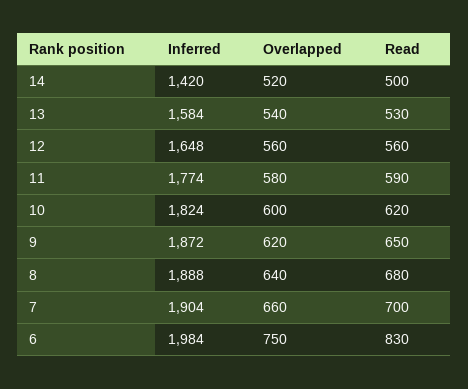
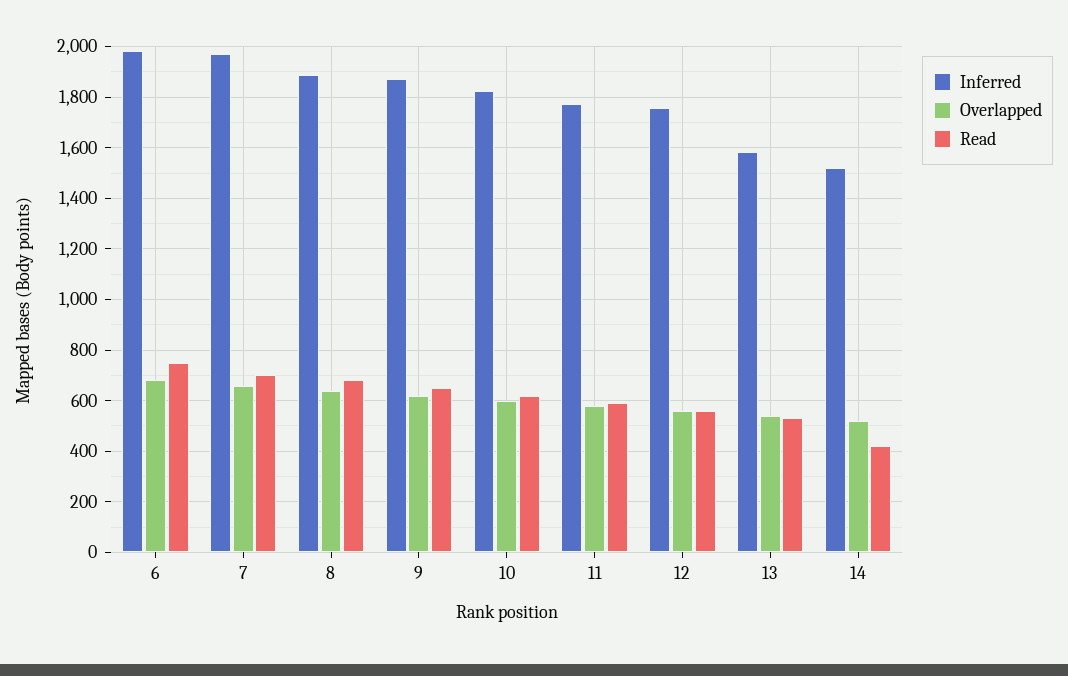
  {
    "Inferred": {
-     "14": 1420,
+     "14": 1525,
      "13": 1584,
-     "12": 1648,
+     "12": 1750,
      "11": 1774,
      "10": 1824,
      "9": 1872,
      "8": 1888,
-     "7": 1904,
+     "7": 1975,
      "6": 1984
    },
    "Overlapped": {
      "14": 520,
      "13": 540,
      "12": 560,
      "11": 580,
      "10": 600,
      "9": 620,
      "8": 640,
      "7": 660,
-     "6": 750
+     "6": 675
    },
    "Read": {
-     "14": 500,
+     "14": 425,
      "13": 530,
      "12": 560,
      "11": 590,
      "10": 620,
      "9": 650,
      "8": 680,
      "7": 700,
-     "6": 830
+     "6": 750
    }
  }

